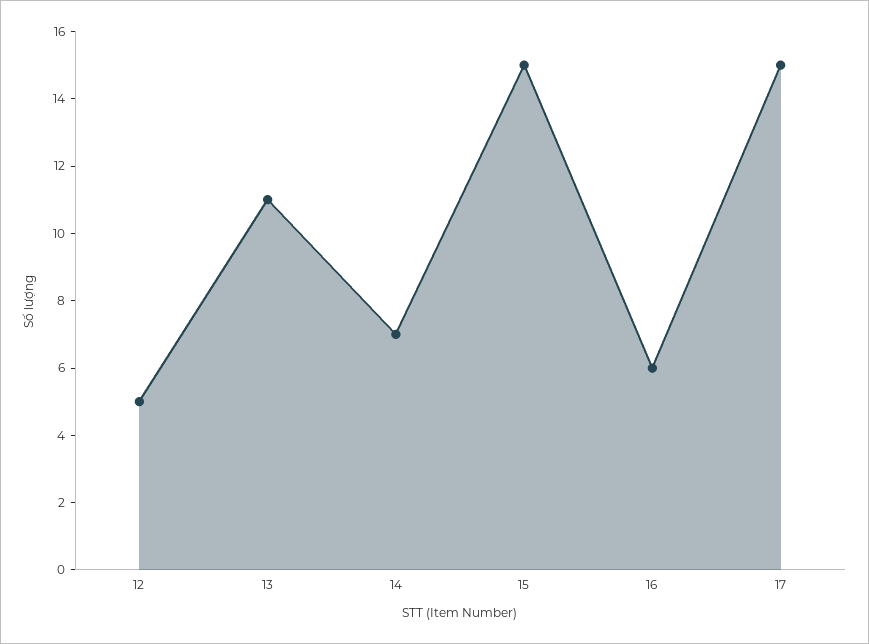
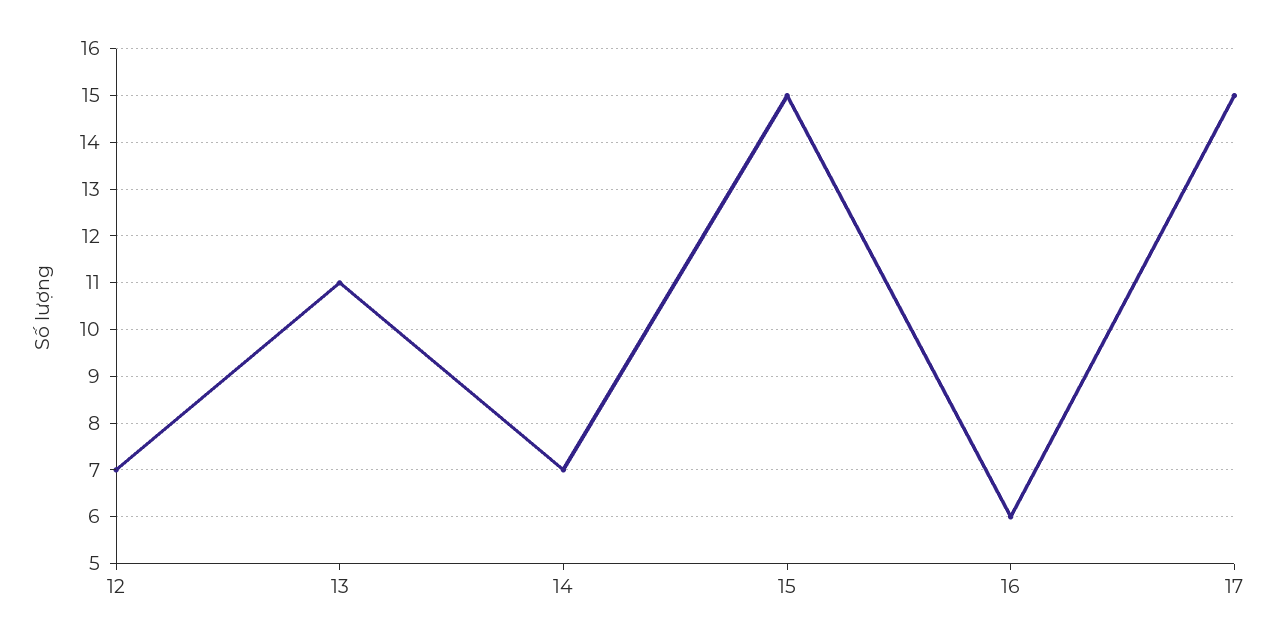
  {
-   "12": 5,
+   "12": 7,
    "13": 11,
    "14": 7,
    "15": 15,
    "16": 6,
    "17": 15
  }

